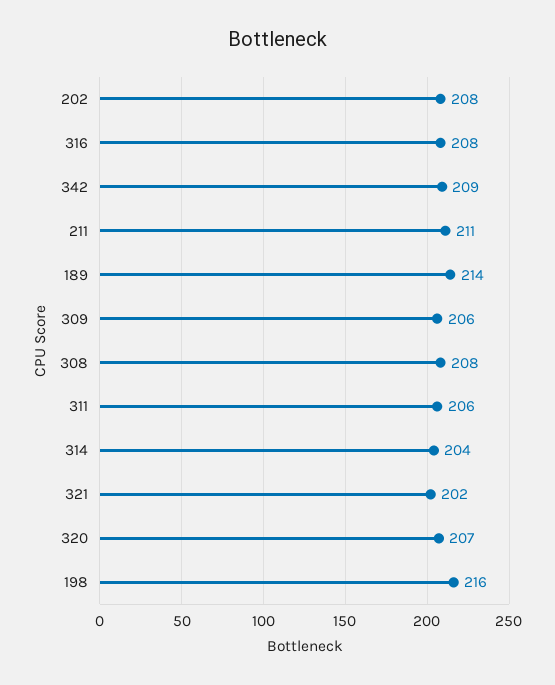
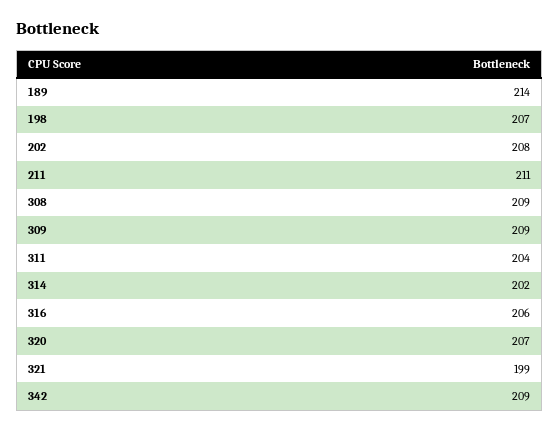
  {
    "202": 208,
-   "316": 208,
+   "316": 206,
    "342": 209,
    "211": 211,
    "189": 214,
-   "309": 206,
+   "309": 209,
-   "308": 208,
+   "308": 209,
-   "311": 206,
+   "311": 204,
-   "314": 204,
+   "314": 202,
-   "321": 202,
+   "321": 199,
    "320": 207,
-   "198": 216
+   "198": 207
  }

